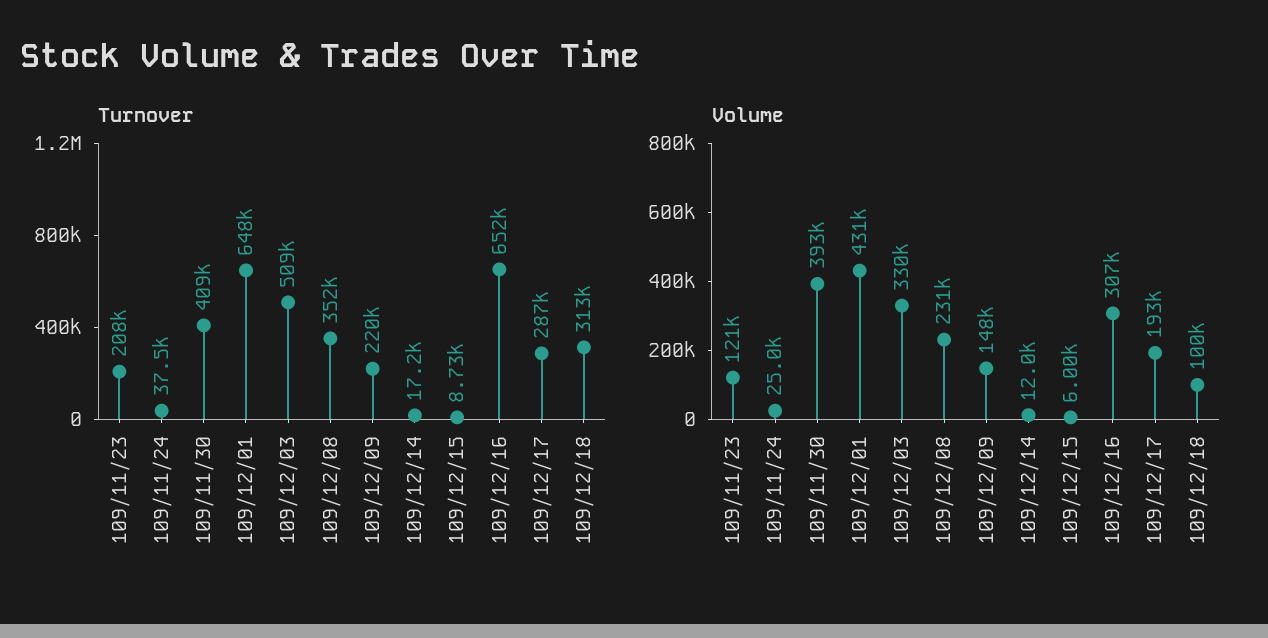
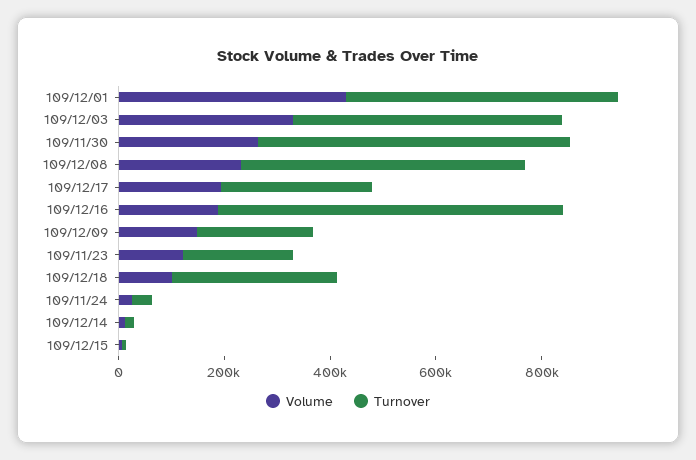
  {
    "Turnover": {
      "109/11/23": 208000,
      "109/11/24": 37500,
-     "109/11/30": 409000,
+     "109/11/30": 600000,
-     "109/12/01": 648000,
+     "109/12/01": 500000,
      "109/12/03": 509000,
-     "109/12/08": 352000,
+     "109/12/08": 550000,
      "109/12/09": 220000,
      "109/12/14": 17200,
      "109/12/15": 8730,
      "109/12/16": 652000,
      "109/12/17": 287000,
      "109/12/18": 313000
    },
    "Volume": {
      "109/11/23": 121000,
      "109/11/24": 25000,
-     "109/11/30": 393000,
+     "109/11/30": 250000,
      "109/12/01": 431000,
      "109/12/03": 330000,
      "109/12/08": 231000,
      "109/12/09": 148000,
      "109/12/14": 12000,
      "109/12/15": 6000,
-     "109/12/16": 307000,
+     "109/12/16": 200000,
      "109/12/17": 193000,
      "109/12/18": 100000
    }
  }

